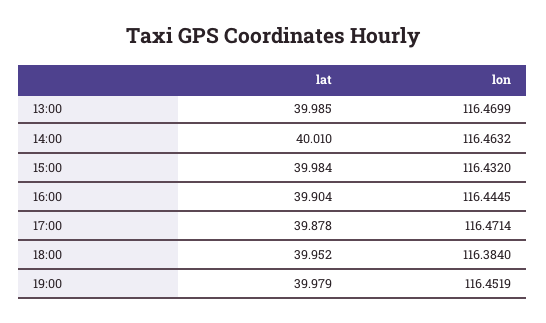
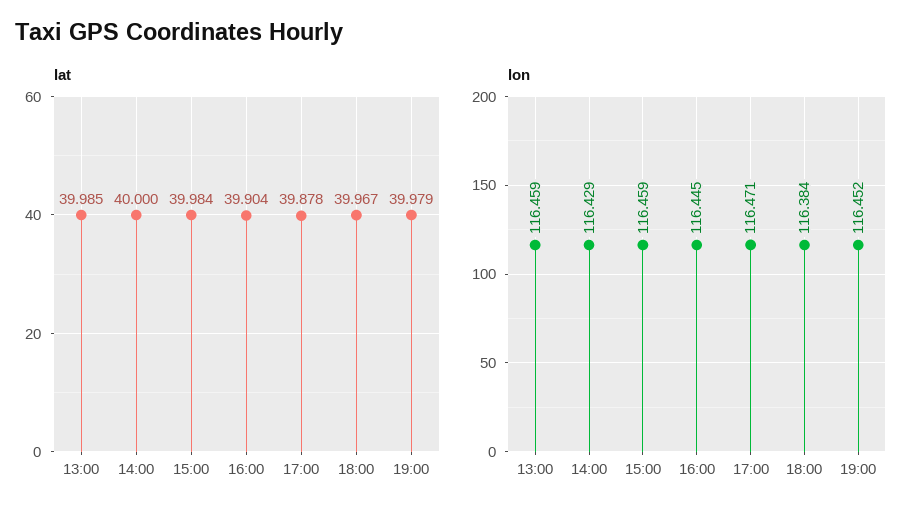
  {
    "lat": {
      "13:00": 39.985,
-     "14:00": 40.01,
+     "14:00": 40,
      "15:00": 39.984,
      "16:00": 39.904,
      "17:00": 39.878,
-     "18:00": 39.952,
+     "18:00": 39.967,
      "19:00": 39.979
    },
    "lon": {
-     "13:00": 116.4699,
+     "13:00": 116.459,
-     "14:00": 116.4632,
+     "14:00": 116.429,
-     "15:00": 116.432,
+     "15:00": 116.459,
      "16:00": 116.4445,
      "17:00": 116.4714,
      "18:00": 116.384,
      "19:00": 116.4519
    }
  }

